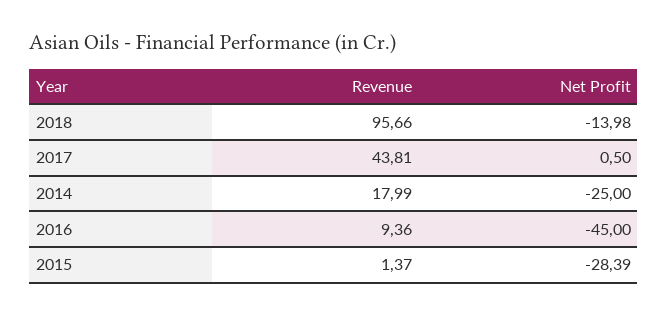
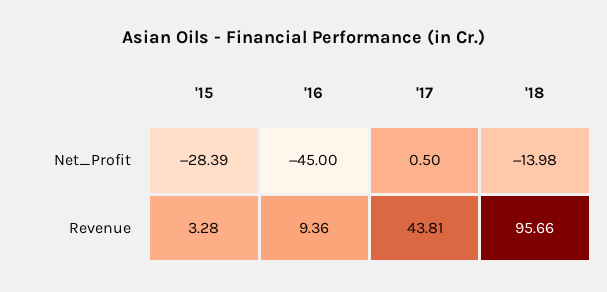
  {
    "Revenue": {
      "2018": 95.66,
      "2017": 43.81,
-     "2014": 17.99,
      "2016": 9.36,
-     "2015": 1.37
+     "2015": 3.28
    },
    "Net Profit": {
      "2018": -13.98,
      "2017": 0.5,
-     "2014": -25,
      "2016": -45,
      "2015": -28.39
    }
  }

